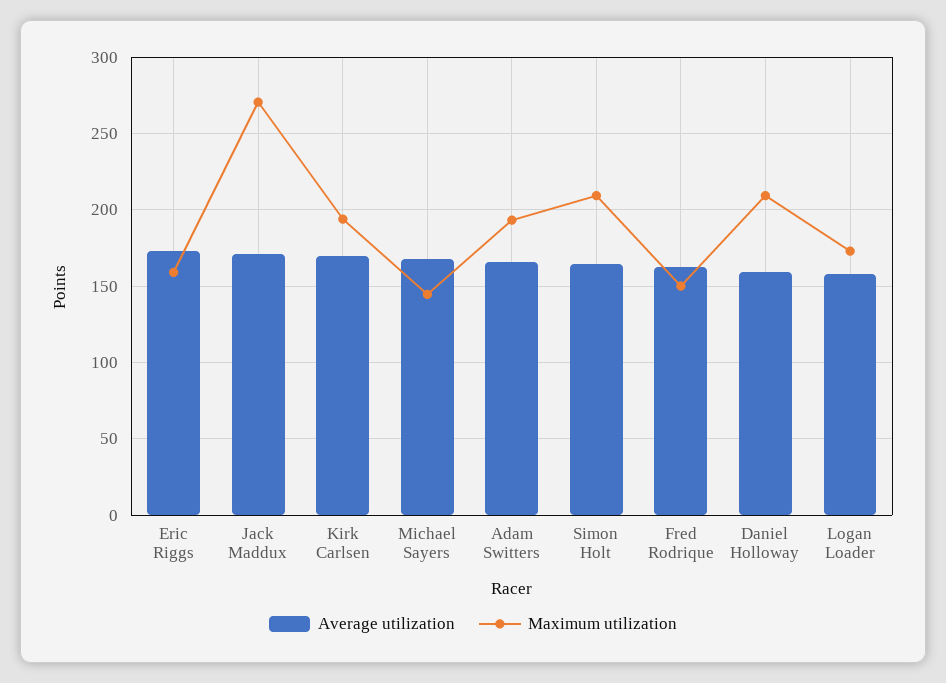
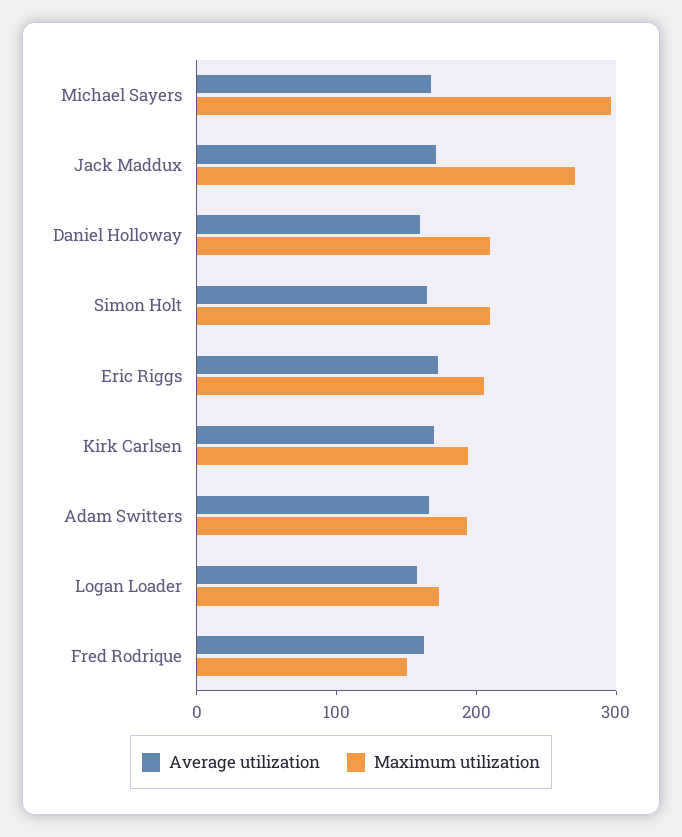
  {
    "Average utilization": {
      "Eric Riggs": 175,
      "Jack Maddux": 170,
      "Kirk Carlsen": 170,
      "Michael Sayers": 170,
      "Adam Switters": 165,
      "Simon Holt": 165,
      "Fred Rodrique": 165,
      "Daniel Holloway": 160,
      "Logan Loader": 160
    },
    "Maximum utilization": {
-     "Eric Riggs": 160,
+     "Eric Riggs": 200,
      "Jack Maddux": 270,
      "Kirk Carlsen": 195,
-     "Michael Sayers": 145,
+     "Michael Sayers": 300,
      "Adam Switters": 195,
      "Simon Holt": 210,
      "Fred Rodrique": 150,
      "Daniel Holloway": 210,
      "Logan Loader": 175
    }
  }

